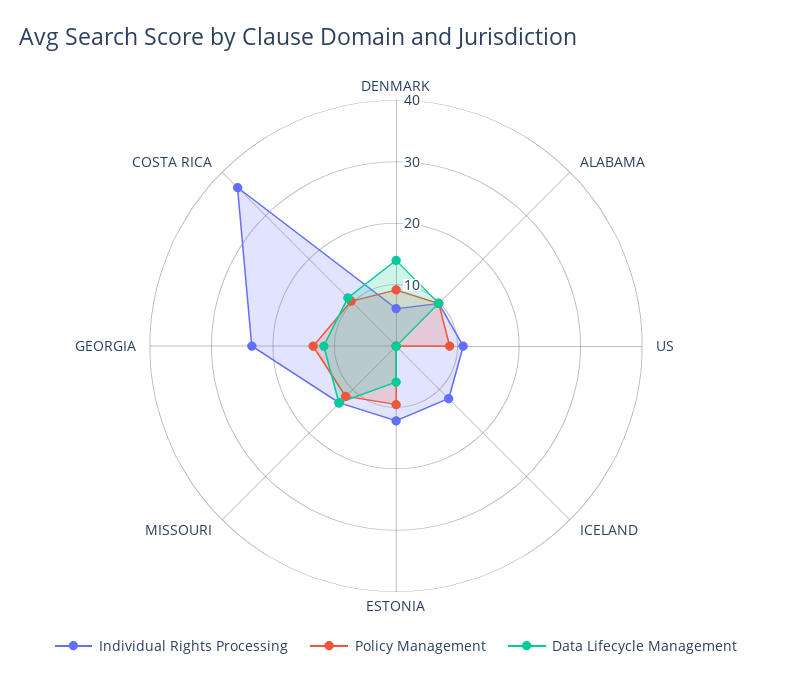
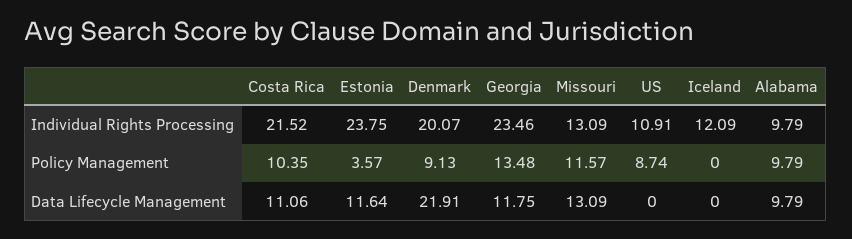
  {
    "Individual Rights Processing": {
-     "DENMARK": 6,
+     "DENMARK": 20.07,
      "ALABAMA": 9.79,
      "US": 10.91,
      "ICELAND": 12.09,
-     "ESTONIA": 12,
+     "ESTONIA": 23.75,
      "MISSOURI": 13.09,
      "GEORGIA": 23.46,
-     "COSTA RICA": 36
+     "COSTA RICA": 21.52
    },
    "Policy Management": {
      "DENMARK": 9.13,
      "ALABAMA": 9.79,
      "US": 8.74,
      "ICELAND": 0,
-     "ESTONIA": 10,
+     "ESTONIA": 3.57,
      "MISSOURI": 11.57,
      "GEORGIA": 13.48,
      "COSTA RICA": 10.35
    },
    "Data Lifecycle Management": {
-     "DENMARK": 14,
+     "DENMARK": 21.91,
      "ALABAMA": 9.79,
      "US": 0,
      "ICELAND": 0,
-     "ESTONIA": 6,
+     "ESTONIA": 11.64,
      "MISSOURI": 13.09,
      "GEORGIA": 11.75,
      "COSTA RICA": 11.06
    }
  }

